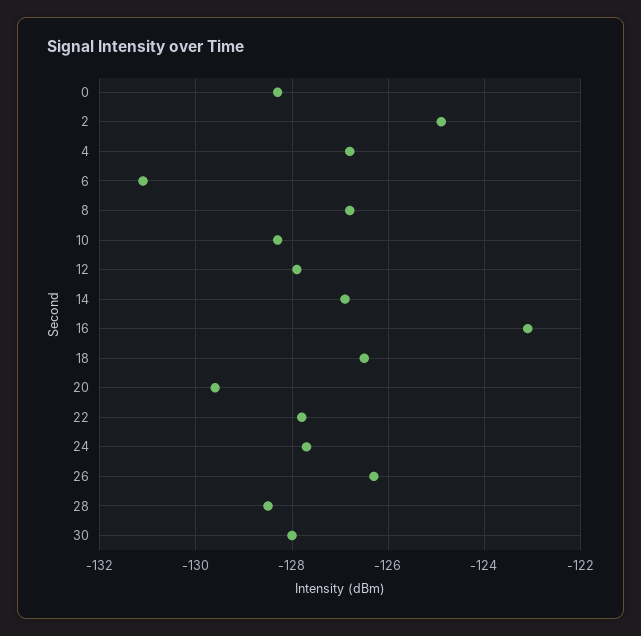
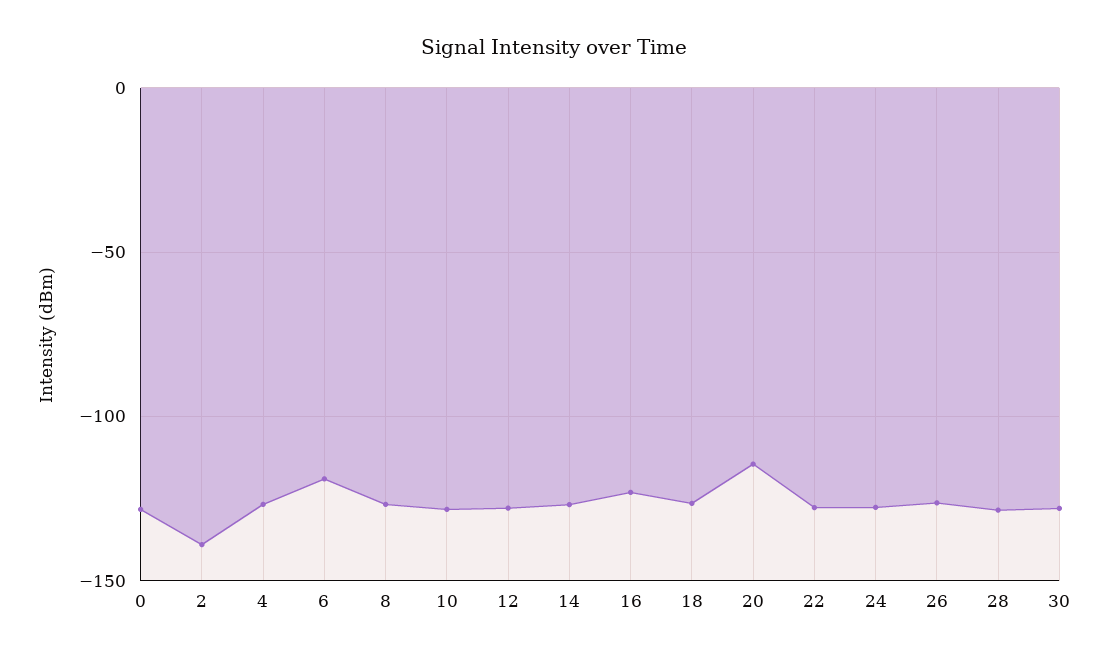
  {
    "0": -128.5,
-   "2": -125,
+   "2": -140,
    "4": -127,
-   "6": -131,
+   "6": -120,
    "8": -127,
    "10": -128.5,
    "12": -128,
    "14": -127,
    "16": -123,
    "18": -126.5,
-   "20": -129.5,
+   "20": -115,
    "22": -128,
    "24": -127.5,
    "26": -126.5,
    "28": -128.5,
    "30": -128
  }

